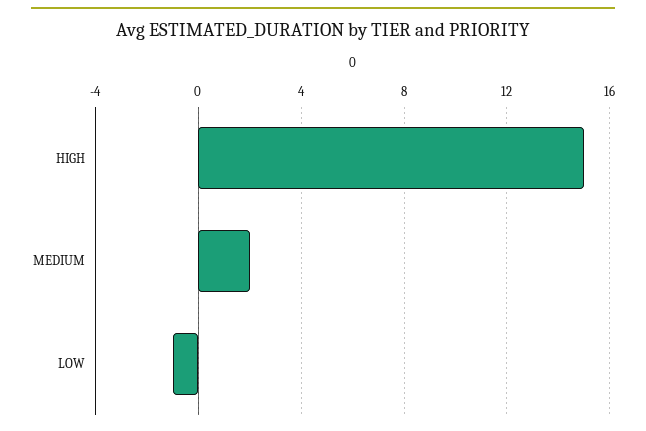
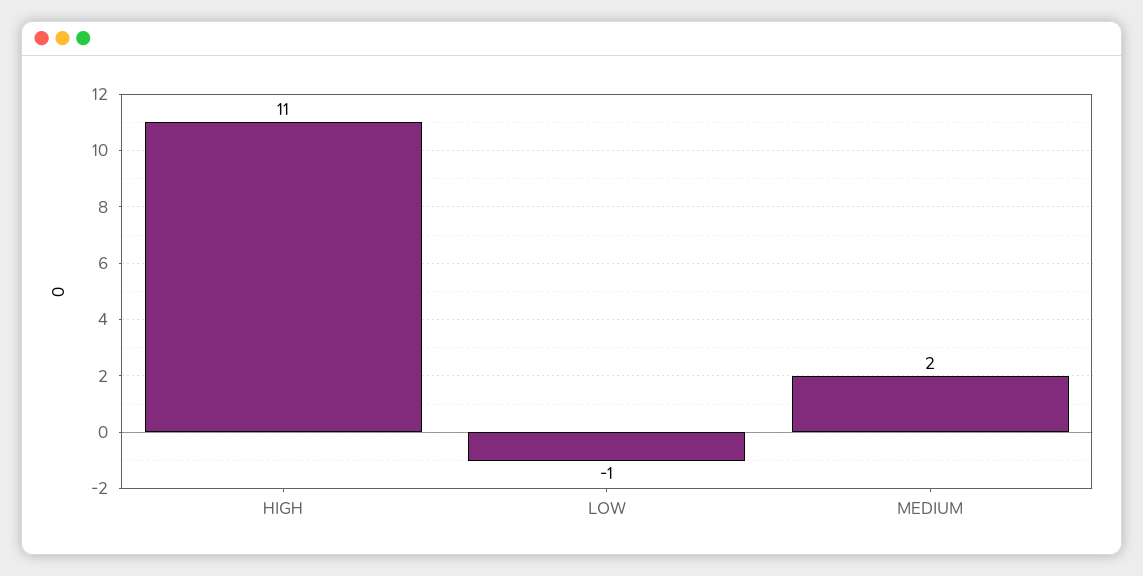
  {
-   "HIGH": 15,
+   "HIGH": 11,
    "MEDIUM": 2,
    "LOW": -1
  }

